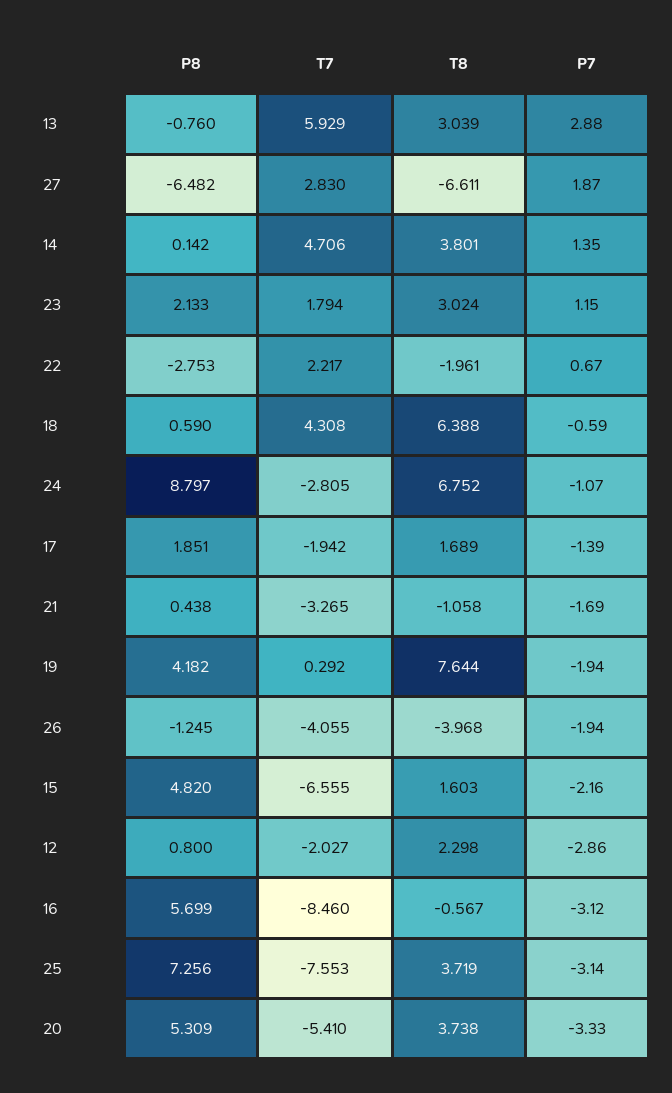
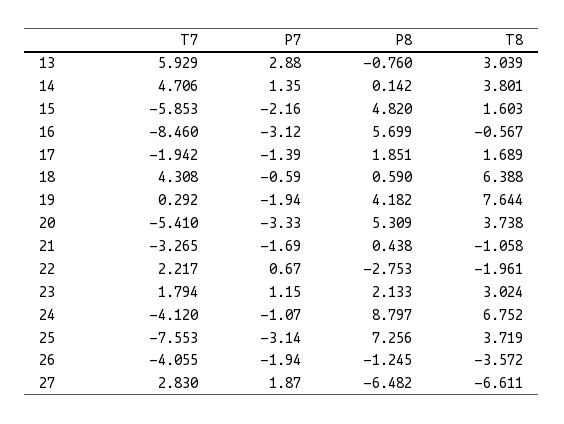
  {
    "P8": {
      "13": -0.76,
      "27": -6.482,
      "14": 0.142,
      "23": 2.133,
      "22": -2.753,
      "18": 0.59,
      "24": 8.797,
      "17": 1.851,
      "21": 0.438,
      "19": 4.182,
      "26": -1.245,
      "15": 4.82,
-     "12": 0.8,
      "16": 5.699,
      "25": 7.256,
      "20": 5.309
    },
    "T7": {
      "13": 5.929,
      "27": 2.83,
      "14": 4.706,
      "23": 1.794,
      "22": 2.217,
      "18": 4.308,
-     "24": -2.805,
+     "24": -4.12,
      "17": -1.942,
      "21": -3.265,
      "19": 0.292,
      "26": -4.055,
-     "15": -6.555,
+     "15": -5.853,
-     "12": -2.027,
      "16": -8.46,
      "25": -7.553,
      "20": -5.41
    },
    "T8": {
      "13": 3.039,
      "27": -6.611,
      "14": 3.801,
      "23": 3.024,
      "22": -1.961,
      "18": 6.388,
      "24": 6.752,
      "17": 1.689,
      "21": -1.058,
      "19": 7.644,
-     "26": -3.968,
+     "26": -3.572,
      "15": 1.603,
-     "12": 2.298,
      "16": -0.567,
      "25": 3.719,
      "20": 3.738
    },
    "P7": {
      "13": 2.88,
      "27": 1.87,
      "14": 1.35,
      "23": 1.15,
      "22": 0.67,
      "18": -0.59,
      "24": -1.07,
      "17": -1.39,
      "21": -1.69,
      "19": -1.94,
      "26": -1.94,
      "15": -2.16,
-     "12": -2.86,
      "16": -3.12,
      "25": -3.14,
      "20": -3.33
    }
  }

